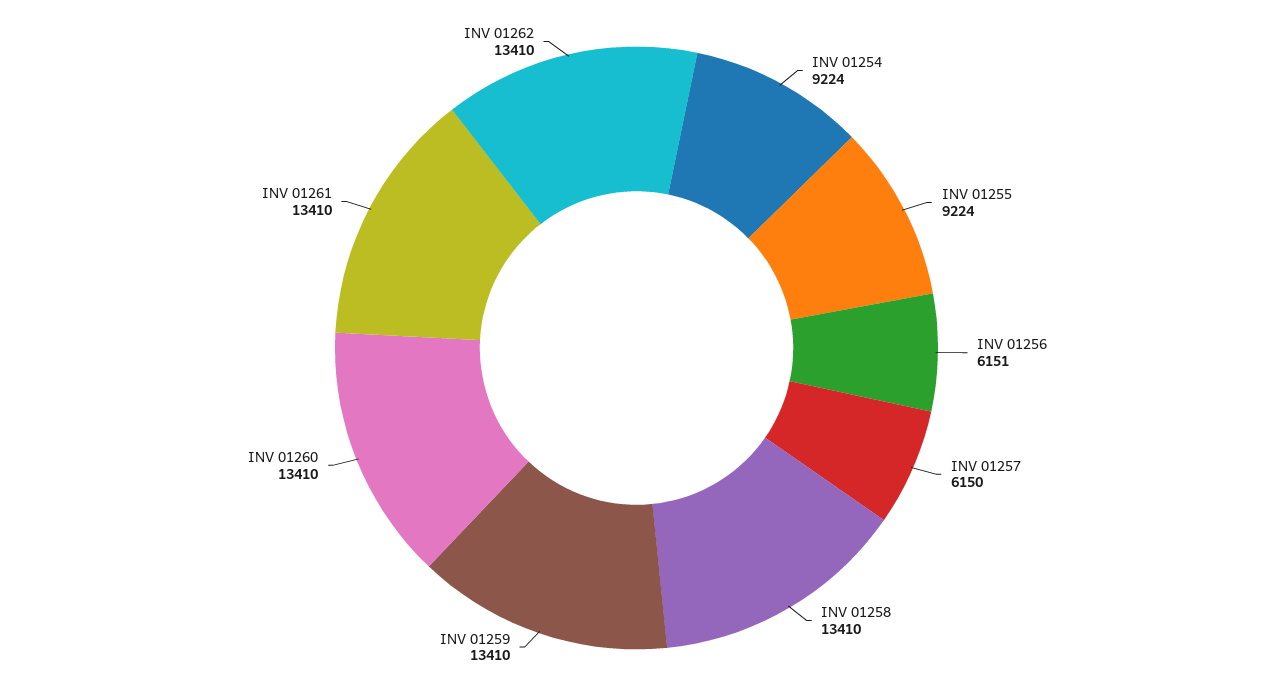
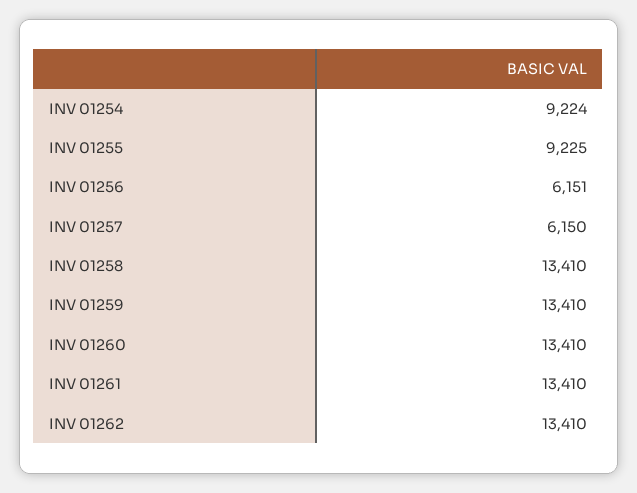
  {
    "INV 01254": 9224,
-   "INV 01255": 9224,
+   "INV 01255": 9225,
    "INV 01256": 6151,
    "INV 01257": 6150,
    "INV 01258": 13410,
    "INV 01259": 13410,
    "INV 01260": 13410,
    "INV 01261": 13410,
    "INV 01262": 13410
  }

